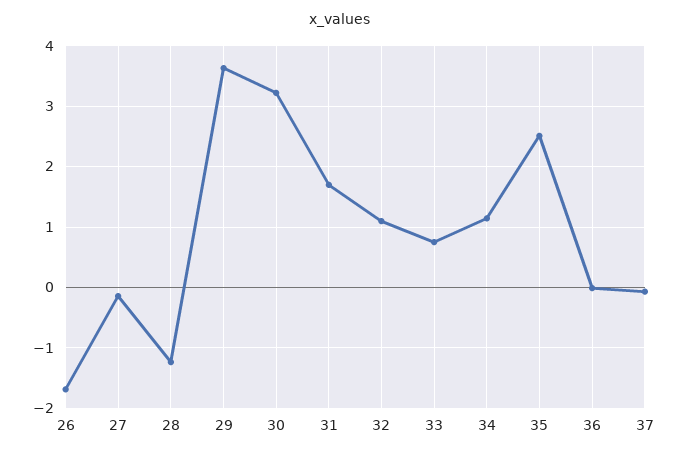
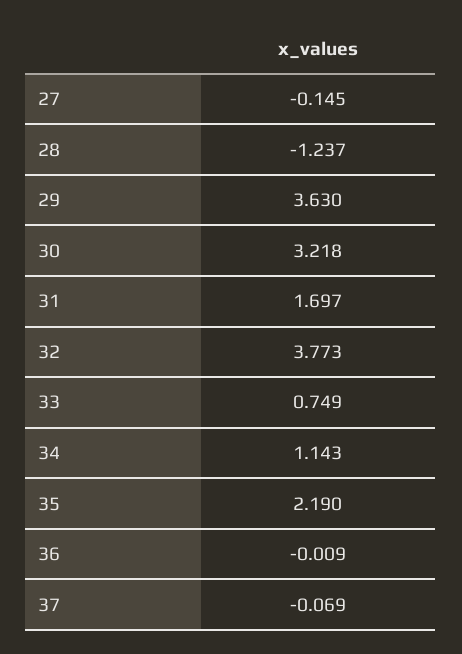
  {
-   "26": -1.7,
    "27": -0.145,
    "28": -1.237,
    "29": 3.63,
    "30": 3.218,
    "31": 1.697,
-   "32": 1.1,
+   "32": 3.773,
    "33": 0.749,
    "34": 1.143,
-   "35": 2.5,
+   "35": 2.19,
    "36": -0.009,
    "37": -0.069
  }

